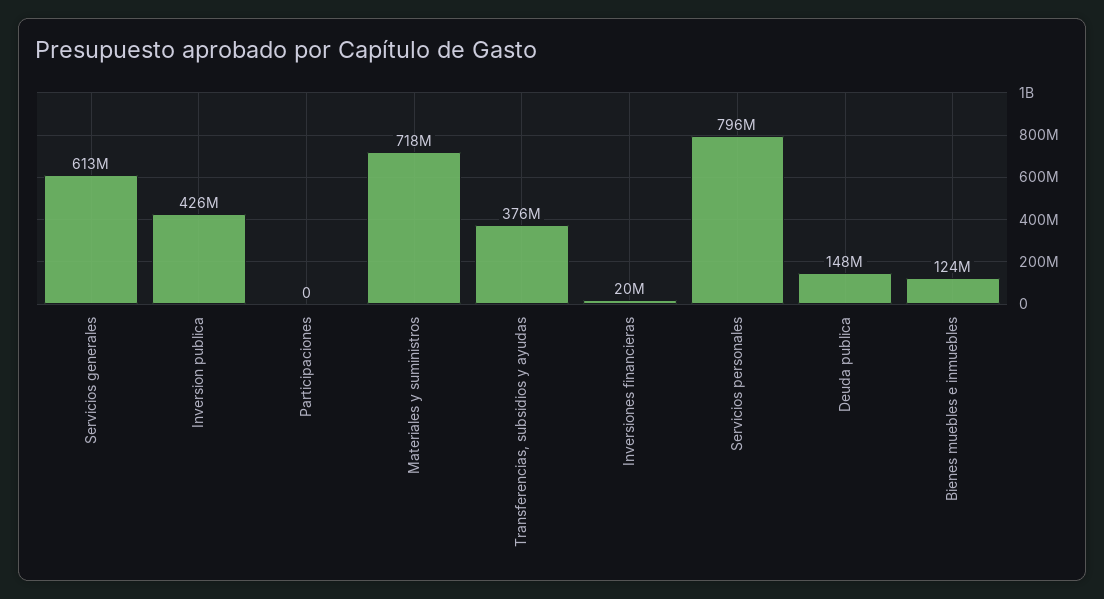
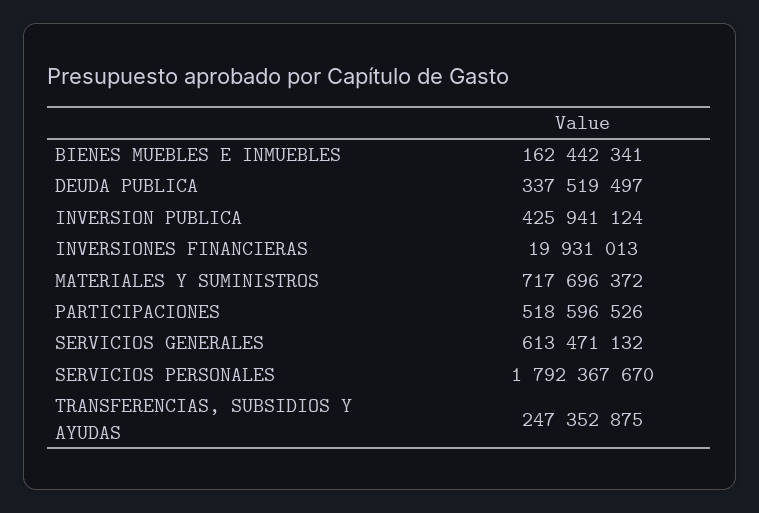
  {
    "Servicios generales": 613471132,
    "Inversion publica": 425941124,
-   "Participaciones": 0,
+   "Participaciones": 518596526,
    "Materiales y suministros": 717696372,
-   "Transferencias, subsidios y ayudas": 376000000,
+   "Transferencias, subsidios y ayudas": 247352875,
    "Inversiones financieras": 19931013,
-   "Servicios personales": 796000000,
+   "Servicios personales": 1792367670,
-   "Deuda publica": 148000000,
+   "Deuda publica": 337519497,
-   "Bienes muebles e inmuebles": 124000000
+   "Bienes muebles e inmuebles": 162442341
  }

